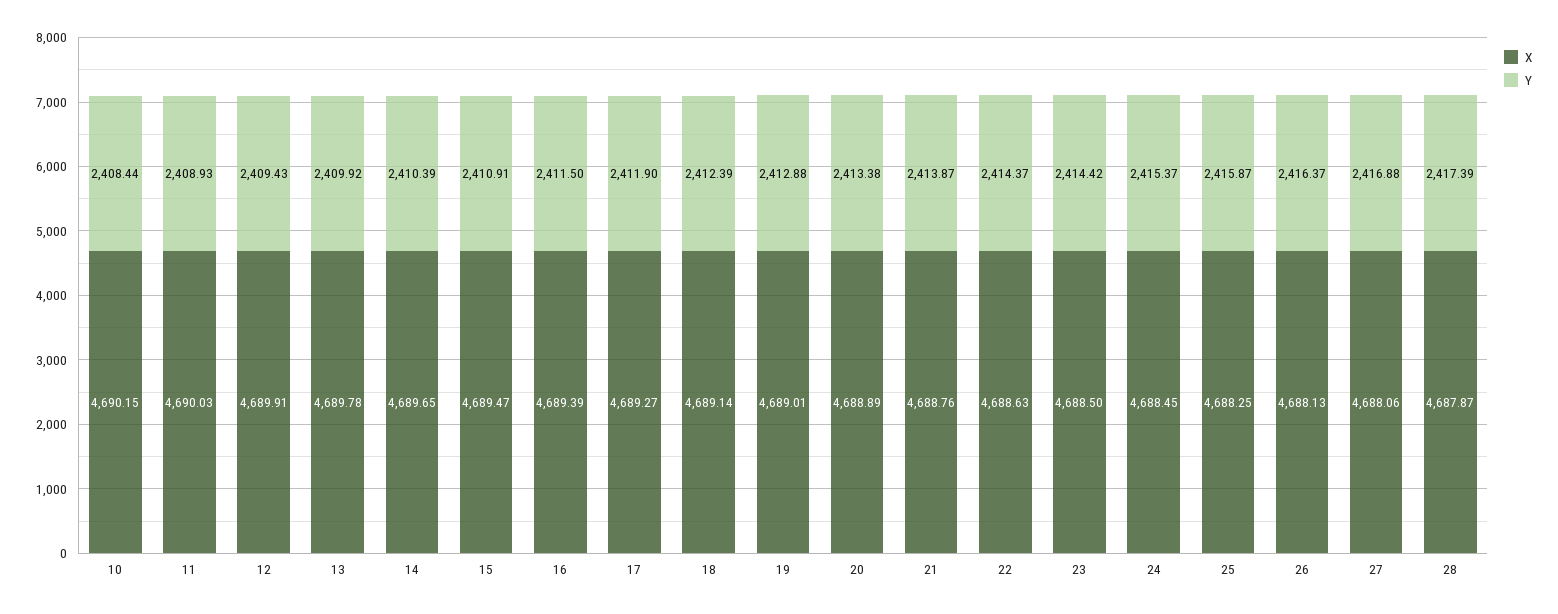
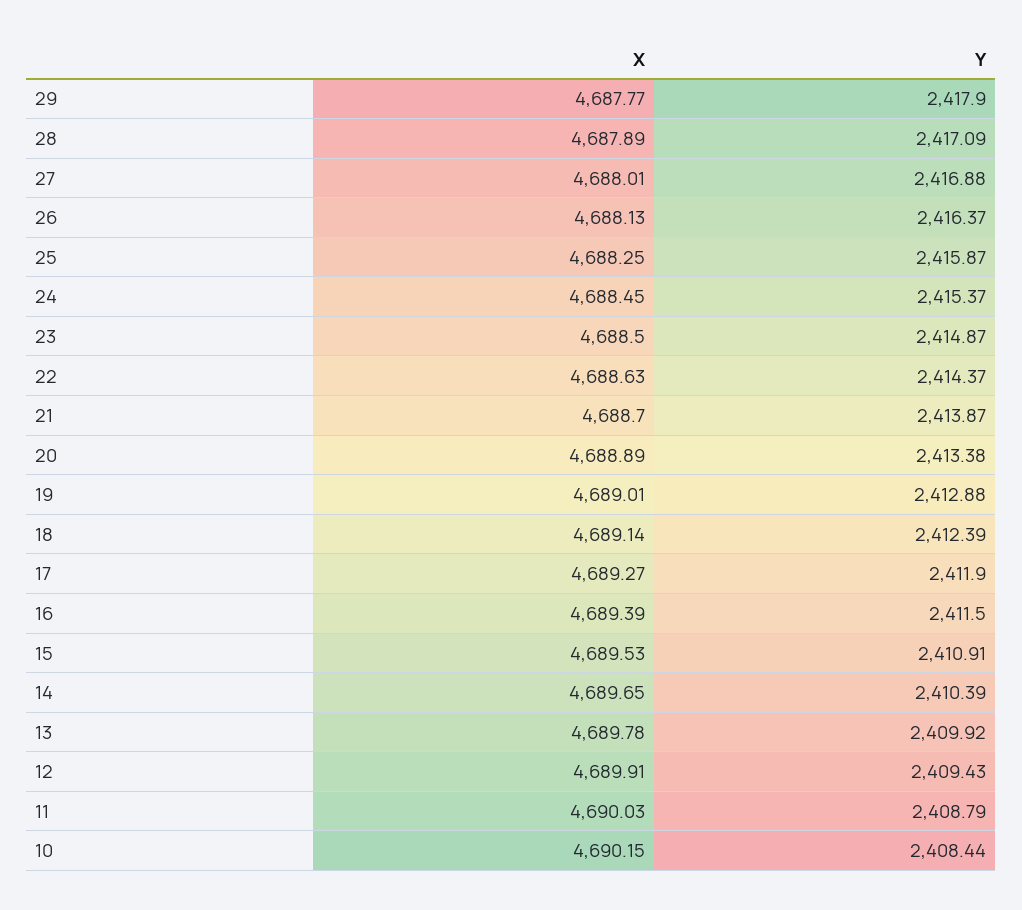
  {
    "X": {
      "10": 4690.15,
      "11": 4690.03,
      "12": 4689.91,
      "13": 4689.78,
      "14": 4689.65,
-     "15": 4689.47,
+     "15": 4689.53,
      "16": 4689.39,
      "17": 4689.27,
      "18": 4689.14,
      "19": 4689.01,
      "20": 4688.89,
-     "21": 4688.76,
+     "21": 4688.7,
      "22": 4688.63,
      "23": 4688.5,
      "24": 4688.45,
      "25": 4688.25,
      "26": 4688.13,
-     "27": 4688.06,
+     "27": 4688.01,
-     "28": 4687.87
+     "28": 4687.89,
+     "29": 4687.77
    },
    "Y": {
      "10": 2408.44,
-     "11": 2408.93,
+     "11": 2408.79,
      "12": 2409.43,
      "13": 2409.92,
      "14": 2410.39,
      "15": 2410.91,
      "16": 2411.5,
      "17": 2411.9,
      "18": 2412.39,
      "19": 2412.88,
      "20": 2413.38,
      "21": 2413.87,
      "22": 2414.37,
-     "23": 2414.42,
+     "23": 2414.87,
      "24": 2415.37,
      "25": 2415.87,
      "26": 2416.37,
      "27": 2416.88,
-     "28": 2417.39
+     "28": 2417.09,
+     "29": 2417.9
    }
  }

